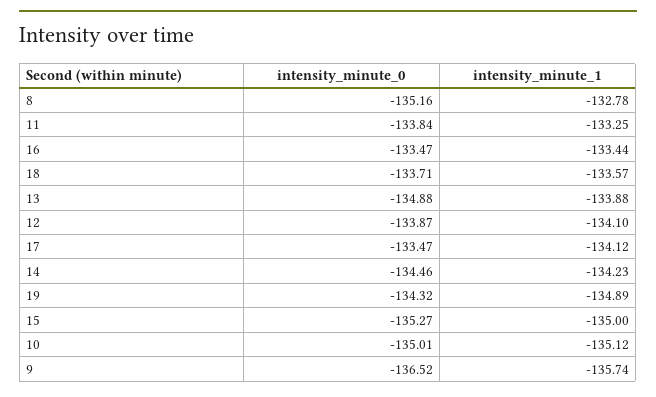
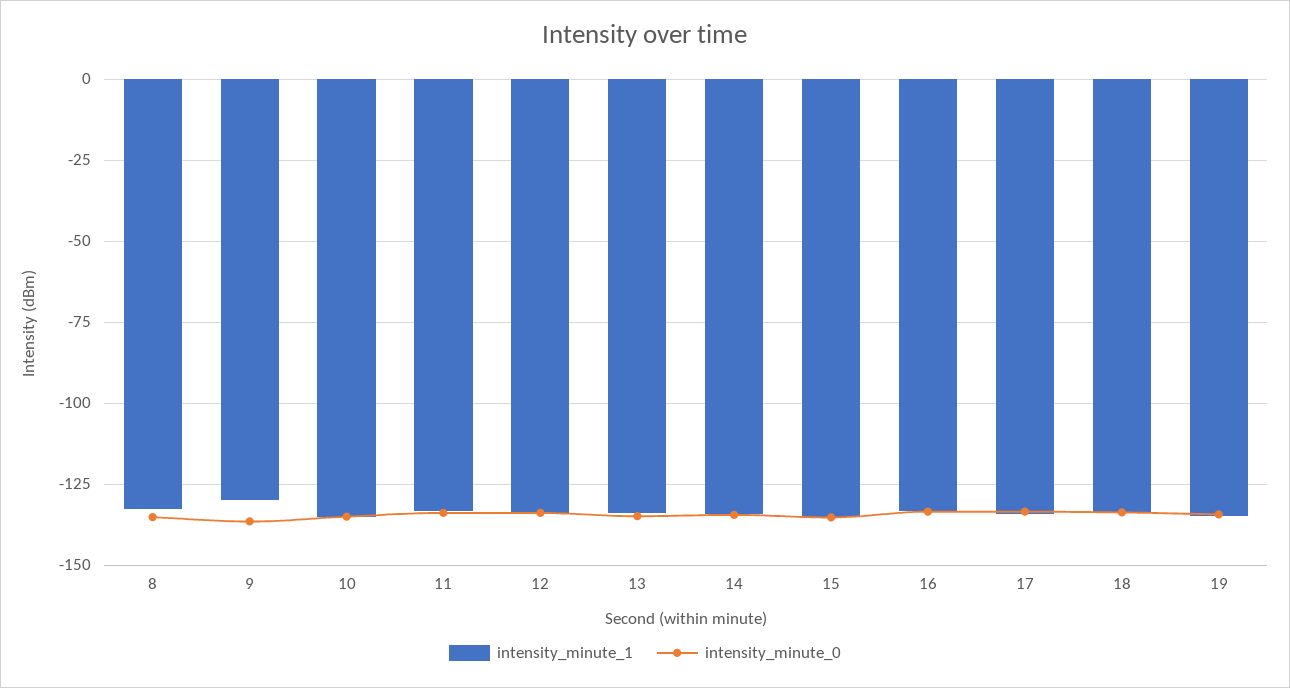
  {
    "intensity_minute_0": {
      "8": -135.16,
      "11": -133.84,
      "16": -133.47,
      "18": -133.71,
      "13": -134.88,
      "12": -133.87,
      "17": -133.47,
      "14": -134.46,
      "19": -134.32,
      "15": -135.27,
      "10": -135.01,
      "9": -136.52
    },
    "intensity_minute_1": {
      "8": -132.78,
      "11": -133.25,
      "16": -133.44,
      "18": -133.57,
      "13": -133.88,
      "12": -134.1,
      "17": -134.12,
      "14": -134.23,
      "19": -134.89,
      "15": -135,
      "10": -135.12,
-     "9": -135.74
+     "9": -130
    }
  }

